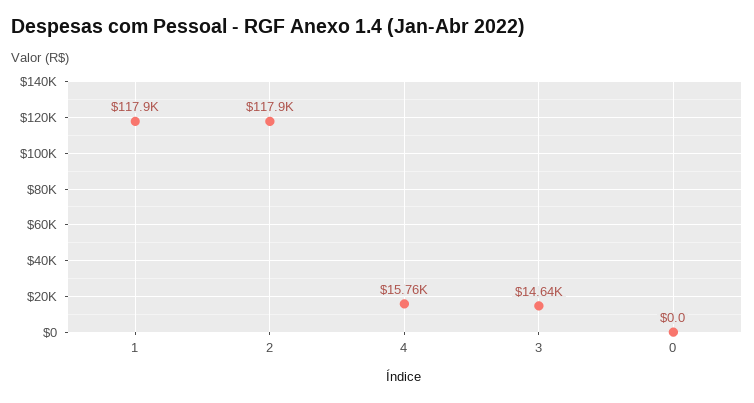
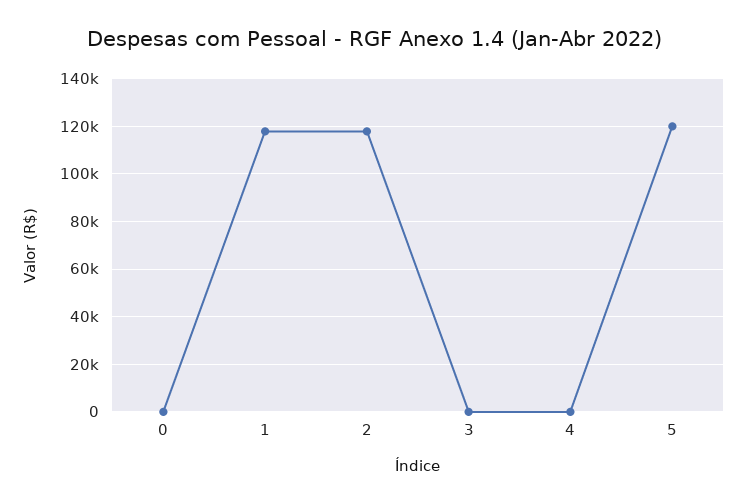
  {
    "1": 117900,
    "2": 117900,
-   "4": 15760,
+   "4": 0,
-   "3": 14640,
+   "3": 0,
-   "0": 0
+   "0": 0,
+   "5": 120000
  }

